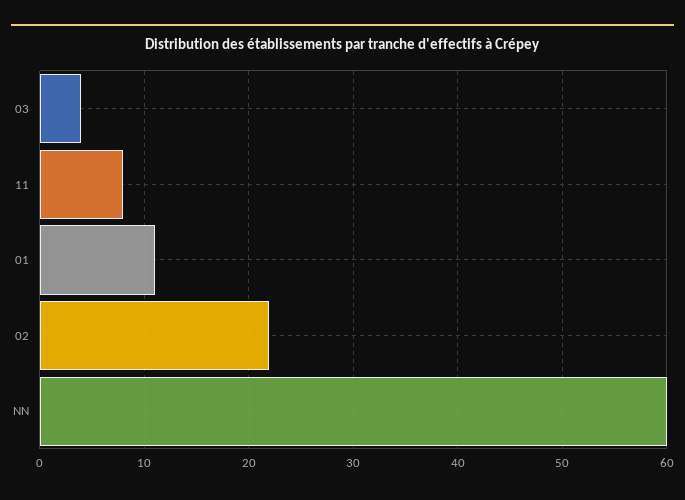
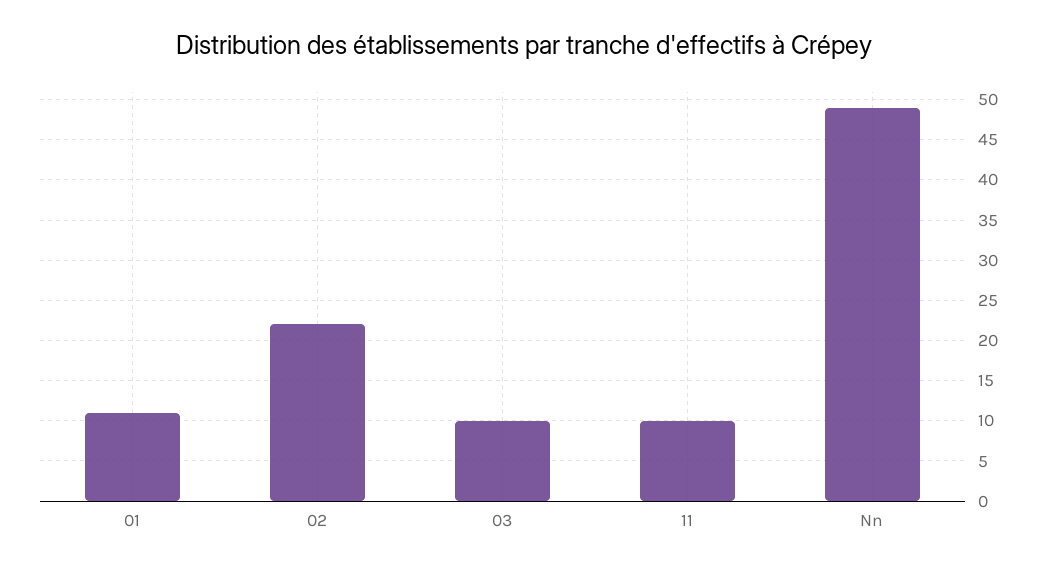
  {
-   "03": 4,
+   "03": 10,
-   "11": 8,
+   "11": 10,
    "01": 11,
    "02": 22,
-   "NN": 60
+   "NN": 49
  }

